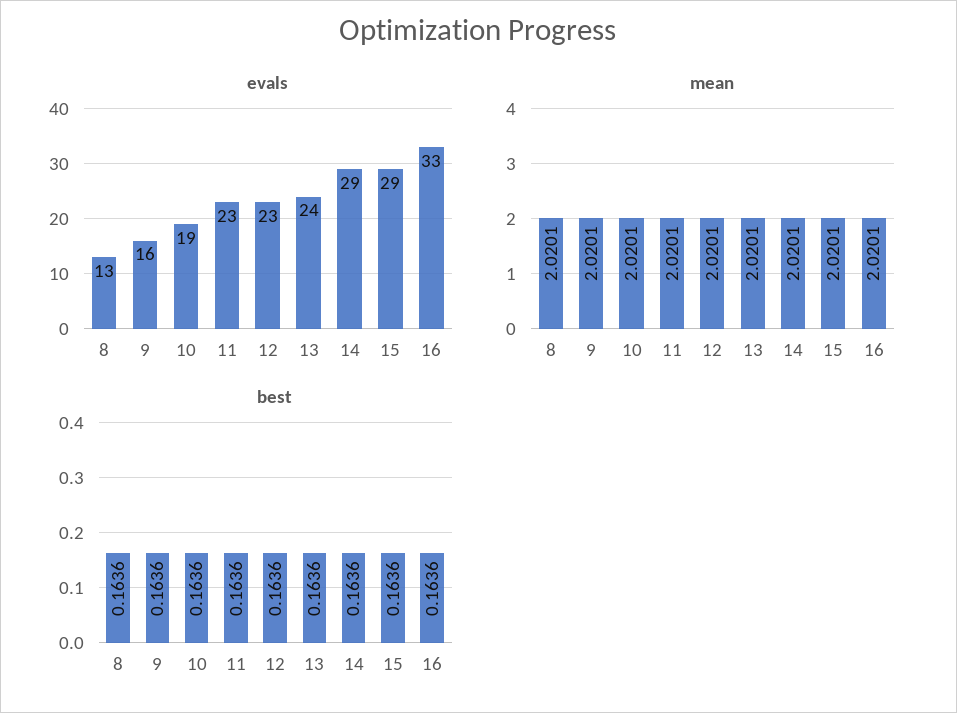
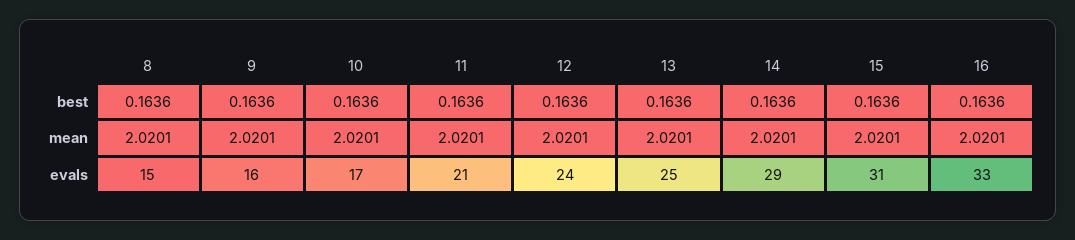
  {
    "evals": {
-     "8": 13,
+     "8": 15,
      "9": 16,
-     "10": 19,
+     "10": 17,
-     "11": 23,
+     "11": 21,
-     "12": 23,
+     "12": 24,
-     "13": 24,
+     "13": 25,
      "14": 29,
-     "15": 29,
+     "15": 31,
      "16": 33
    },
    "mean": {
      "8": 2.0201,
      "9": 2.0201,
      "10": 2.0201,
      "11": 2.0201,
      "12": 2.0201,
      "13": 2.0201,
      "14": 2.0201,
      "15": 2.0201,
      "16": 2.0201
    },
    "best": {
      "8": 0.1636,
      "9": 0.1636,
      "10": 0.1636,
      "11": 0.1636,
      "12": 0.1636,
      "13": 0.1636,
      "14": 0.1636,
      "15": 0.1636,
      "16": 0.1636
    }
  }

